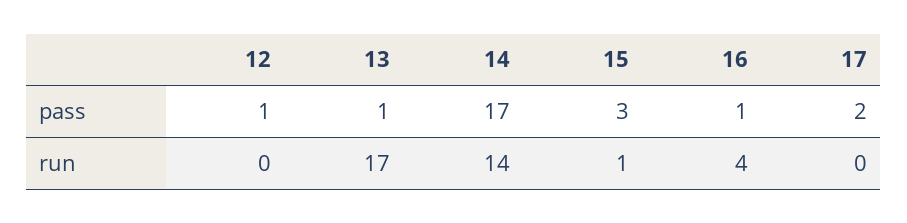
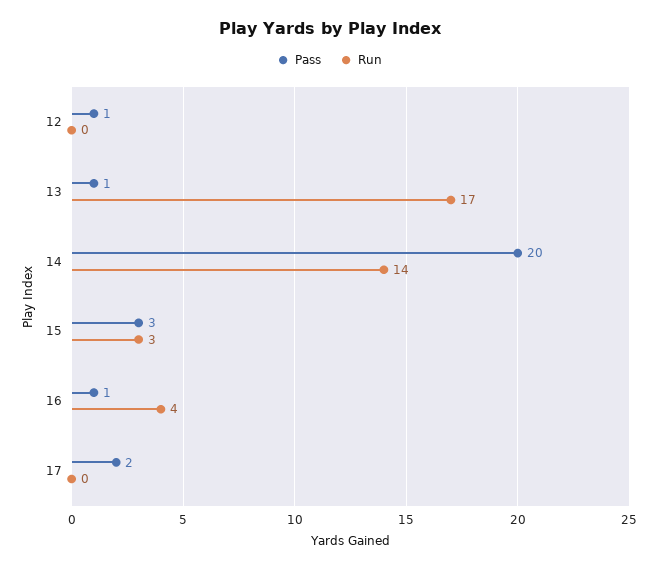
  {
    "pass": {
      "12": 1,
      "13": 1,
-     "14": 17,
+     "14": 20,
      "15": 3,
      "16": 1,
      "17": 2
    },
    "run": {
      "12": 0,
      "13": 17,
      "14": 14,
-     "15": 1,
+     "15": 3,
      "16": 4,
      "17": 0
    }
  }

